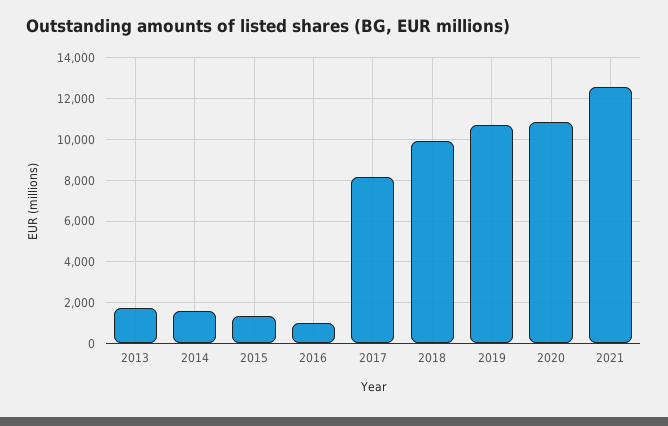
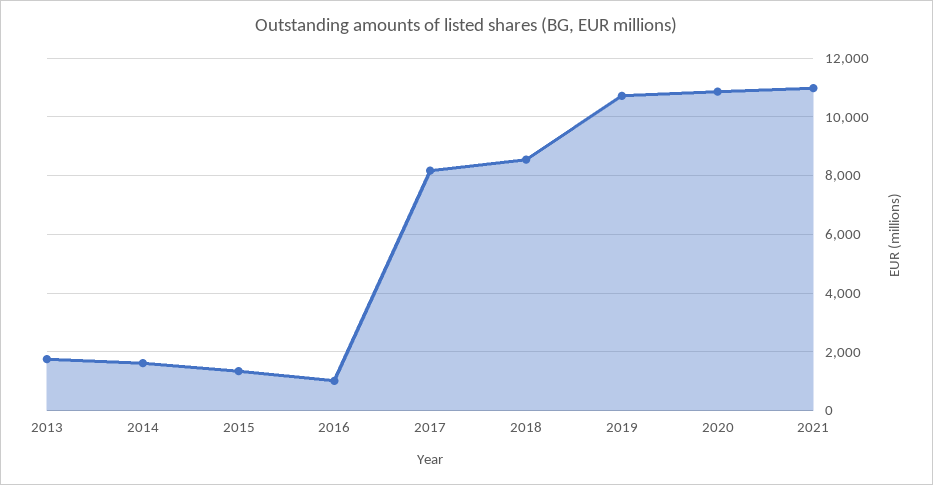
  {
    "2013": 1750,
    "2014": 1500,
    "2015": 1250,
    "2016": 1000,
    "2017": 8250,
-   "2018": 10000,
+   "2018": 8500,
    "2019": 10750,
    "2020": 10750,
-   "2021": 12500
+   "2021": 11000
  }

